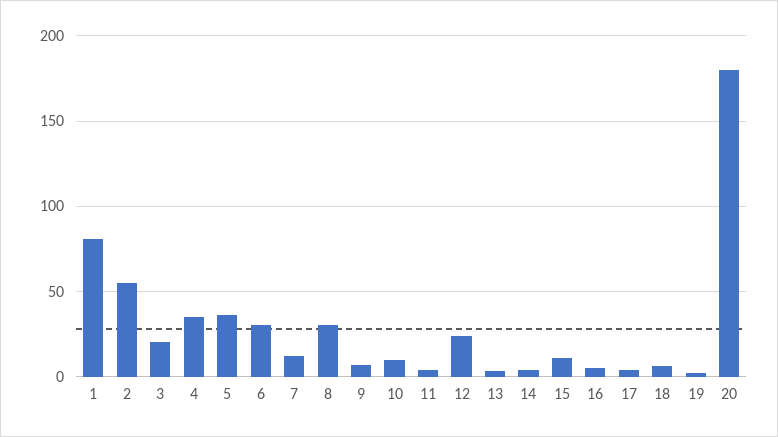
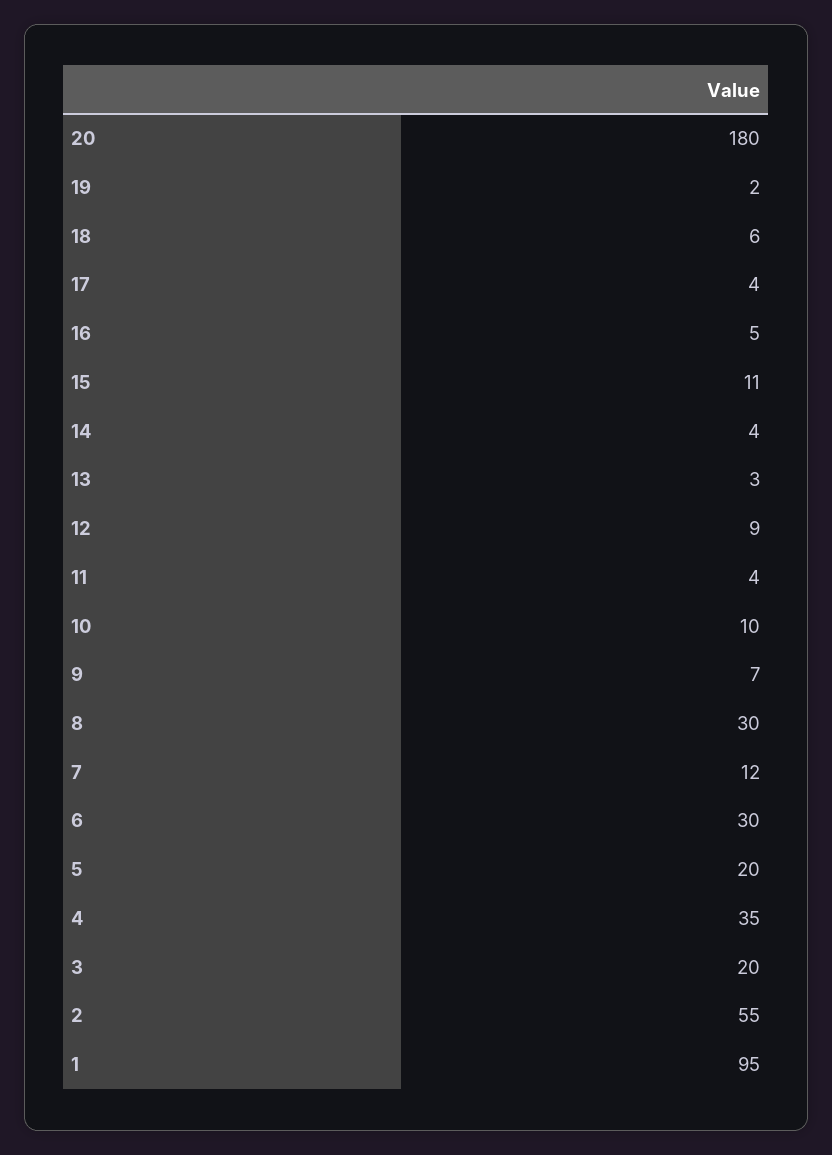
  {
-   "1": 80,
+   "1": 95,
    "2": 55,
    "3": 20,
    "4": 35,
-   "5": 35,
+   "5": 20,
    "6": 30,
    "7": 12,
    "8": 30,
    "9": 7,
    "10": 10,
    "11": 4,
-   "12": 25,
+   "12": 9,
    "13": 3,
    "14": 4,
    "15": 11,
    "16": 5,
    "17": 4,
    "18": 6,
    "19": 2,
    "20": 180
  }

